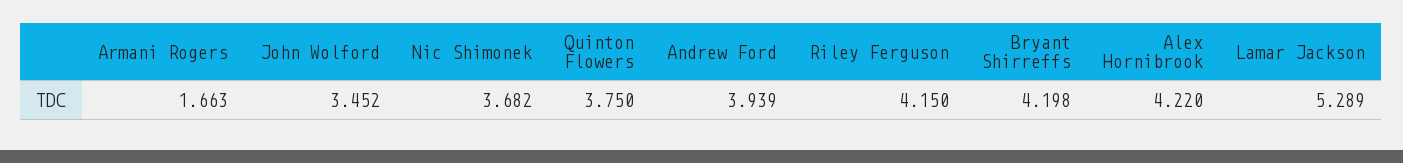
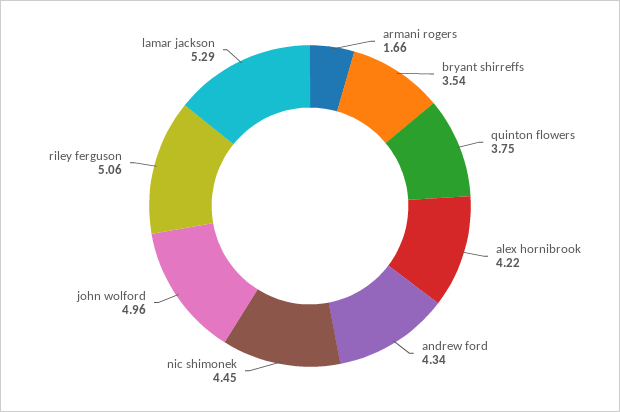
  {
    "Armani Rogers": 1.663,
-   "John Wolford": 3.452,
+   "John Wolford": 4.96,
-   "Nic Shimonek": 3.682,
+   "Nic Shimonek": 4.45,
    "Quinton Flowers": 3.75,
-   "Andrew Ford": 3.939,
+   "Andrew Ford": 4.34,
-   "Riley Ferguson": 4.15,
+   "Riley Ferguson": 5.06,
-   "Bryant Shirreffs": 4.198,
+   "Bryant Shirreffs": 3.54,
    "Alex Hornibrook": 4.22,
    "Lamar Jackson": 5.289
  }

